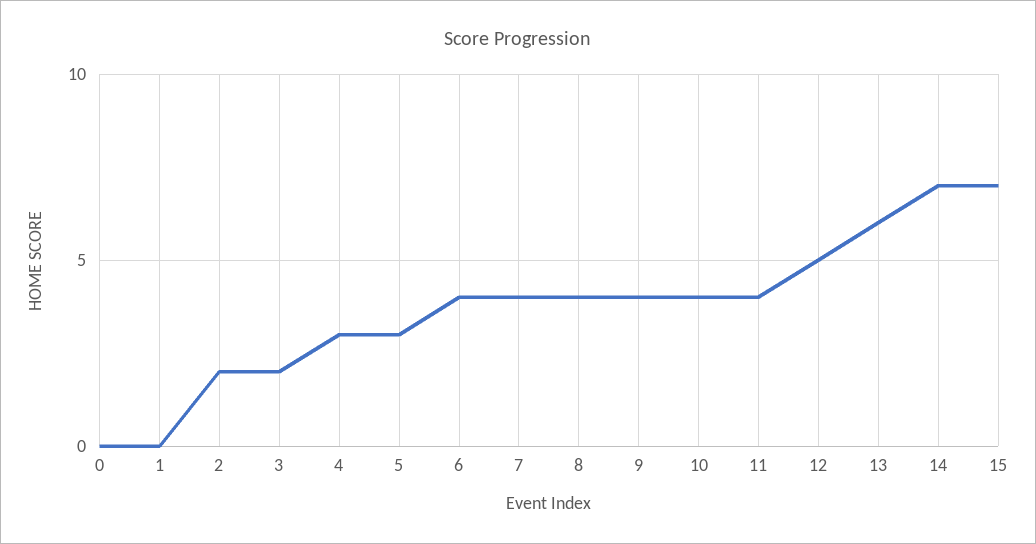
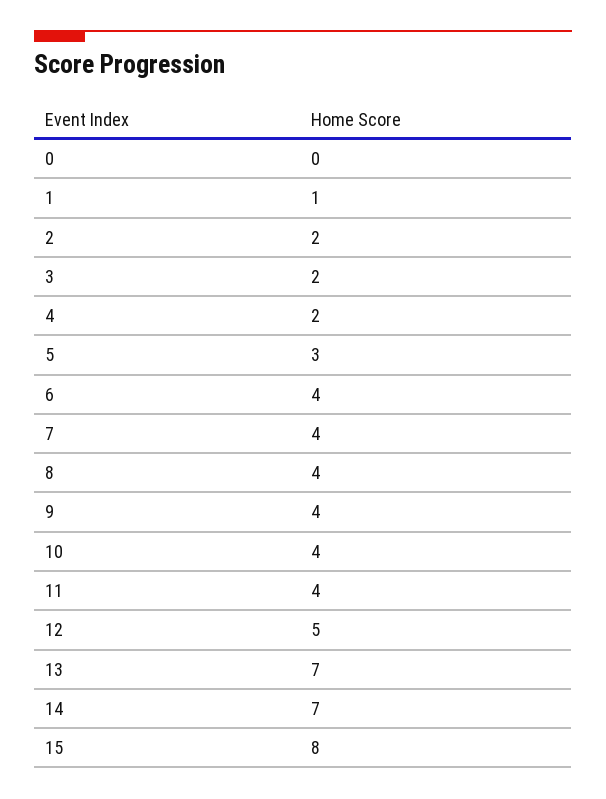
  {
    "0": 0,
-   "1": 0,
+   "1": 1,
    "2": 2,
    "3": 2,
-   "4": 3,
+   "4": 2,
    "5": 3,
    "6": 4,
    "7": 4,
    "8": 4,
    "9": 4,
    "10": 4,
    "11": 4,
    "12": 5,
-   "13": 6,
+   "13": 7,
    "14": 7,
-   "15": 7
+   "15": 8
  }

